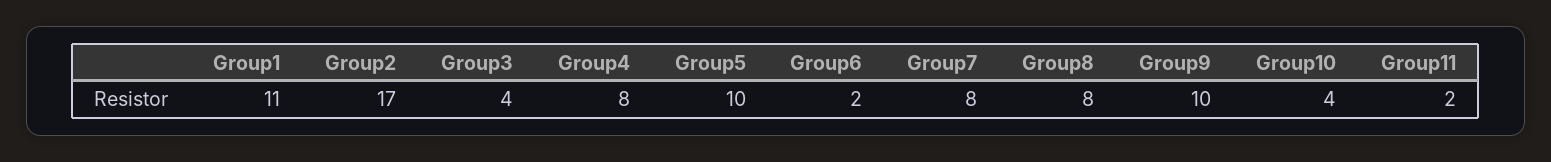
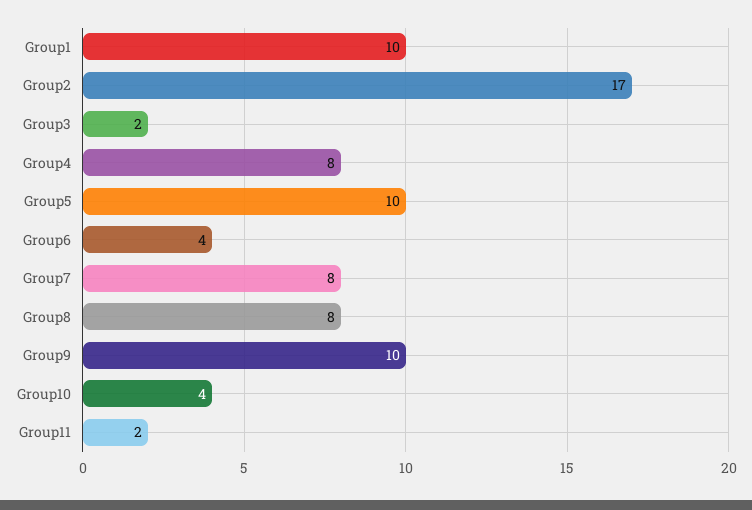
  {
-   "Group1": 11,
+   "Group1": 10,
    "Group2": 17,
-   "Group3": 4,
+   "Group3": 2,
    "Group4": 8,
    "Group5": 10,
-   "Group6": 2,
+   "Group6": 4,
    "Group7": 8,
    "Group8": 8,
    "Group9": 10,
    "Group10": 4,
    "Group11": 2
  }

